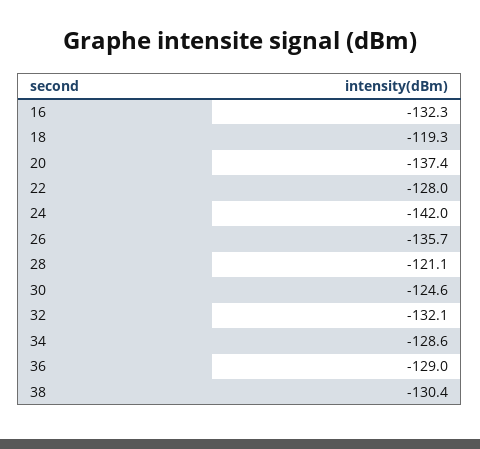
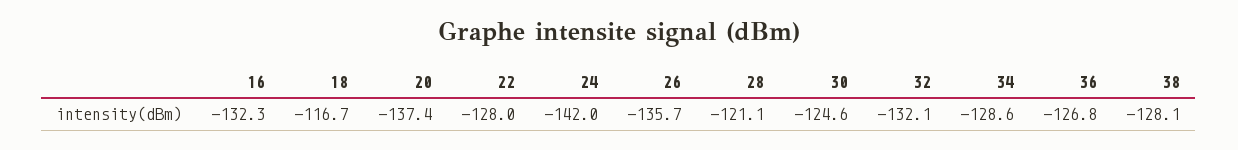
  {
    "16": -132.3,
-   "18": -119.3,
+   "18": -116.7,
    "20": -137.4,
    "22": -128,
    "24": -142,
    "26": -135.7,
    "28": -121.1,
    "30": -124.6,
    "32": -132.1,
    "34": -128.6,
-   "36": -129,
+   "36": -126.8,
-   "38": -130.4
+   "38": -128.1
  }

